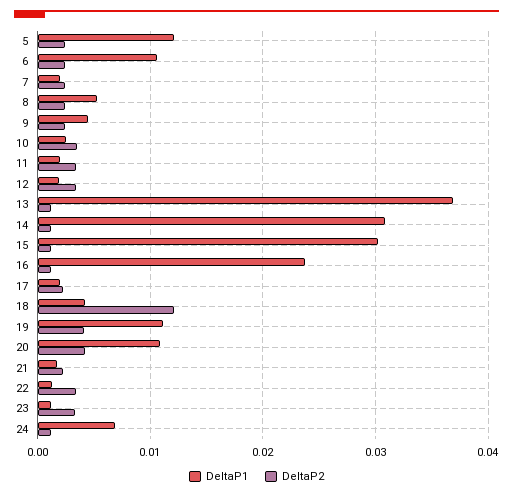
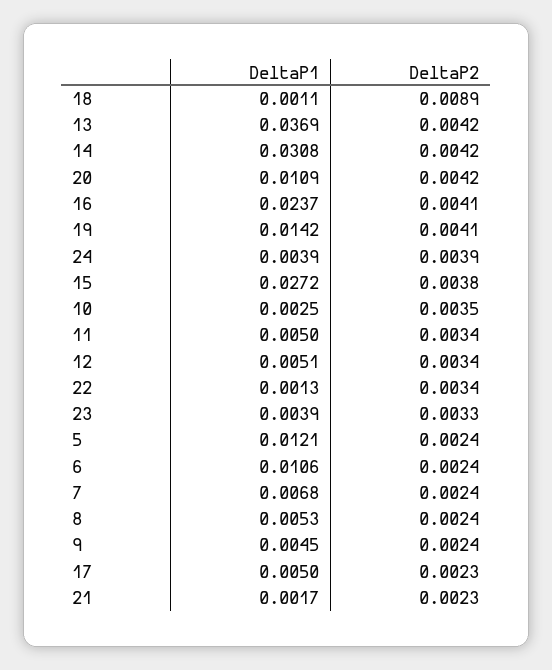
  {
    "DeltaP1": {
      "5": 0.0121,
      "6": 0.0106,
-     "7": 0.002,
+     "7": 0.0068,
      "8": 0.0053,
      "9": 0.0045,
      "10": 0.0025,
-     "11": 0.002,
+     "11": 0.005,
-     "12": 0.002,
+     "12": 0.0051,
      "13": 0.0369,
      "14": 0.0308,
-     "15": 0.03,
+     "15": 0.0272,
      "16": 0.0237,
-     "17": 0.002,
+     "17": 0.005,
-     "18": 0.004,
+     "18": 0.0011,
-     "19": 0.011,
+     "19": 0.0142,
      "20": 0.0109,
      "21": 0.0017,
      "22": 0.0013,
-     "23": 0.001,
+     "23": 0.0039,
-     "24": 0.007
+     "24": 0.0039
    },
    "DeltaP2": {
      "5": 0.0024,
      "6": 0.0024,
      "7": 0.0024,
      "8": 0.0024,
      "9": 0.0024,
      "10": 0.0035,
      "11": 0.0034,
      "12": 0.0034,
-     "13": 0.001,
+     "13": 0.0042,
-     "14": 0.001,
+     "14": 0.0042,
-     "15": 0.001,
+     "15": 0.0038,
-     "16": 0.001,
+     "16": 0.0041,
      "17": 0.0023,
-     "18": 0.012,
+     "18": 0.0089,
      "19": 0.0041,
      "20": 0.0042,
      "21": 0.0023,
      "22": 0.0034,
      "23": 0.0033,
-     "24": 0.001
+     "24": 0.0039
    }
  }

